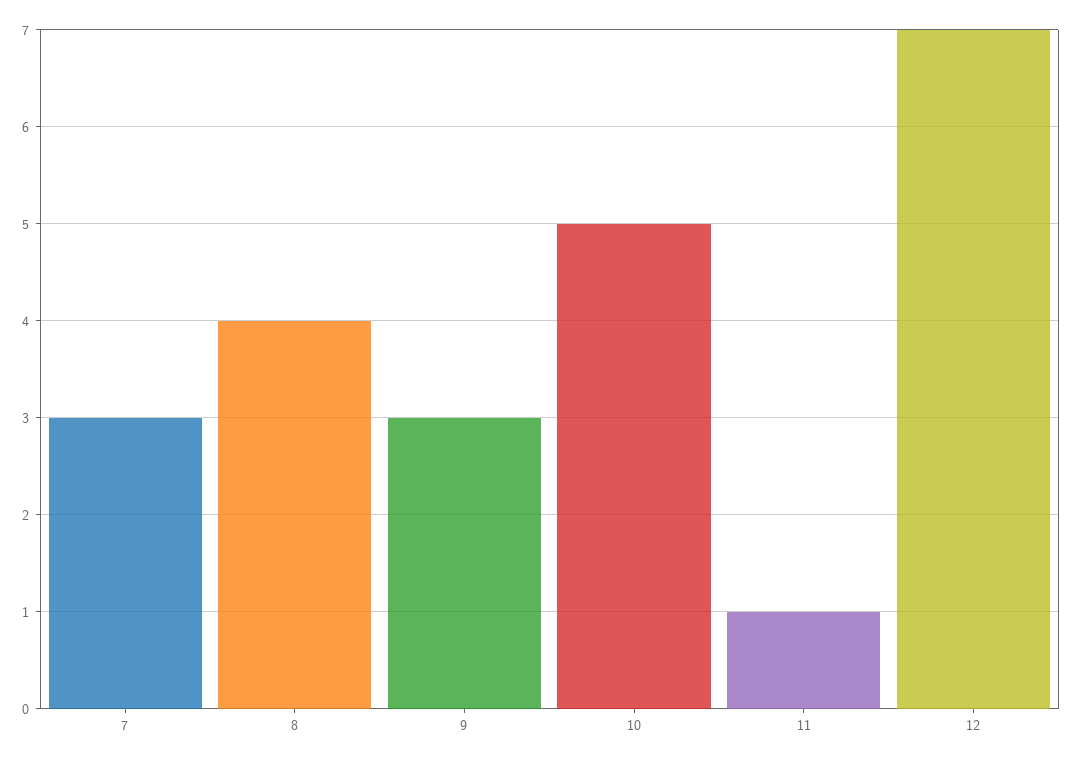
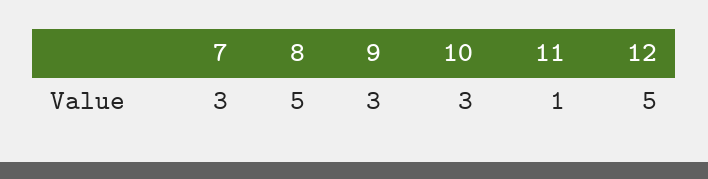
  {
    "7": 3,
-   "8": 4,
+   "8": 5,
    "9": 3,
-   "10": 5,
+   "10": 3,
    "11": 1,
-   "12": 7
+   "12": 5
  }

